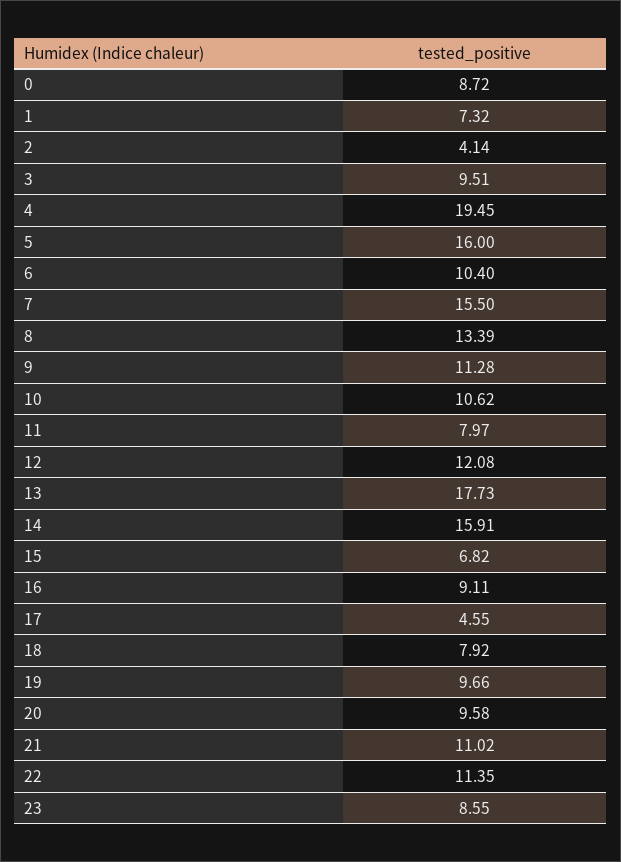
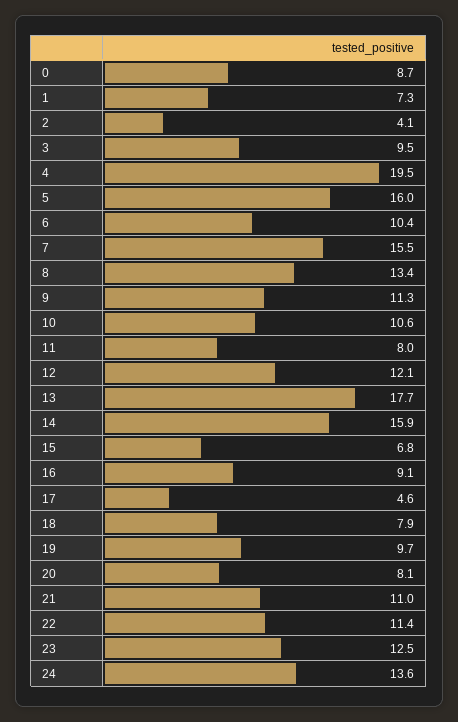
  {
    "0": 8.72,
    "1": 7.32,
    "2": 4.14,
    "3": 9.51,
    "4": 19.45,
    "5": 16,
    "6": 10.4,
    "7": 15.5,
    "8": 13.39,
    "9": 11.28,
    "10": 10.62,
    "11": 7.97,
    "12": 12.08,
    "13": 17.73,
    "14": 15.91,
    "15": 6.82,
    "16": 9.11,
    "17": 4.55,
    "18": 7.92,
    "19": 9.66,
-   "20": 9.58,
+   "20": 8.1,
    "21": 11.02,
    "22": 11.35,
-   "23": 8.55
+   "23": 12.5,
+   "24": 13.6
  }

